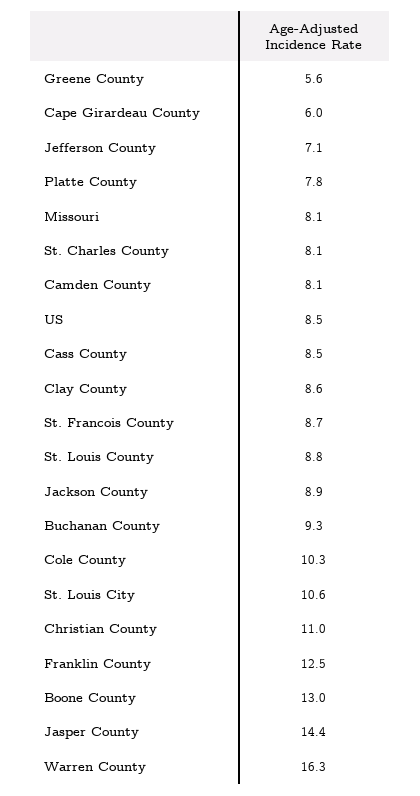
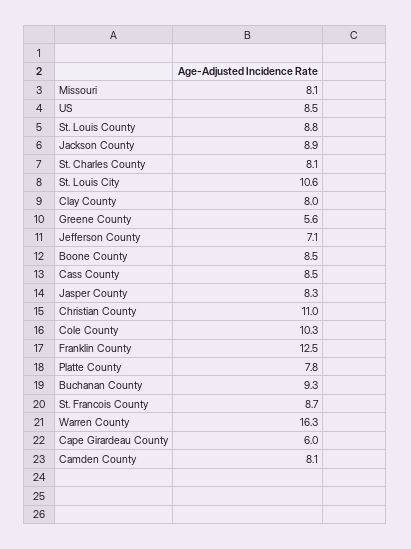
  {
    "Greene County": 5.6,
    "Cape Girardeau County": 6,
    "Jefferson County": 7.1,
    "Platte County": 7.8,
    "Missouri": 8.1,
    "St. Charles County": 8.1,
    "Camden County": 8.1,
    "US": 8.5,
    "Cass County": 8.5,
-   "Clay County": 8.6,
+   "Clay County": 8,
    "St. Francois County": 8.7,
    "St. Louis County": 8.8,
    "Jackson County": 8.9,
    "Buchanan County": 9.3,
    "Cole County": 10.3,
    "St. Louis City": 10.6,
    "Christian County": 11,
    "Franklin County": 12.5,
-   "Boone County": 13,
+   "Boone County": 8.5,
-   "Jasper County": 14.4,
+   "Jasper County": 8.3,
    "Warren County": 16.3
  }

